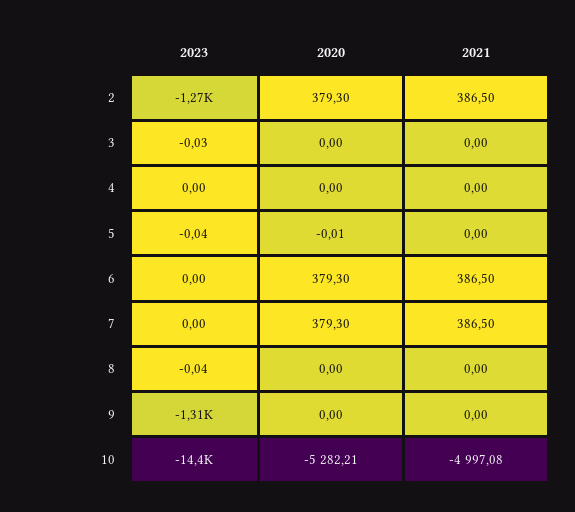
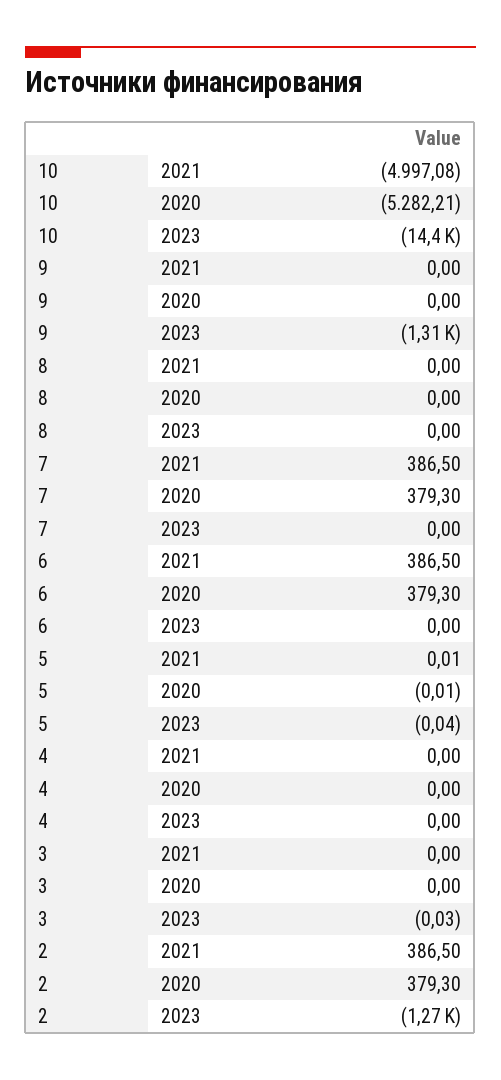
  {
    "2023": {
      "2": -1270,
      "3": -0.03,
      "4": 0,
      "5": -0.04,
      "6": 0,
      "7": 0,
-     "8": -0.04,
+     "8": 0,
      "9": -1310,
      "10": -14400
    },
    "2020": {
      "2": 379.3,
      "3": 0,
      "4": 0,
      "5": -0.01,
      "6": 379.3,
      "7": 379.3,
      "8": 0,
      "9": 0,
      "10": -5282.21
    },
    "2021": {
      "2": 386.5,
      "3": 0,
      "4": 0,
-     "5": 0,
+     "5": 0.01,
      "6": 386.5,
      "7": 386.5,
      "8": 0,
      "9": 0,
      "10": -4997.08
    }
  }

